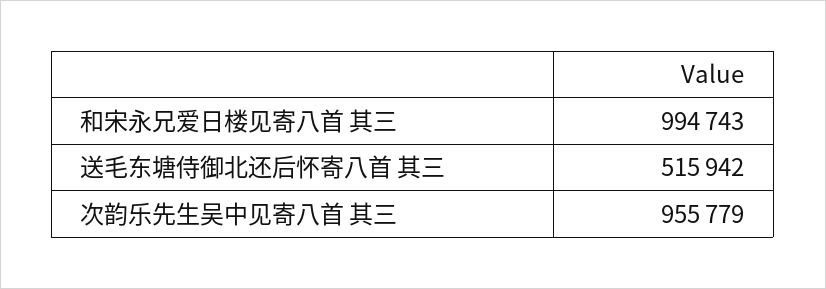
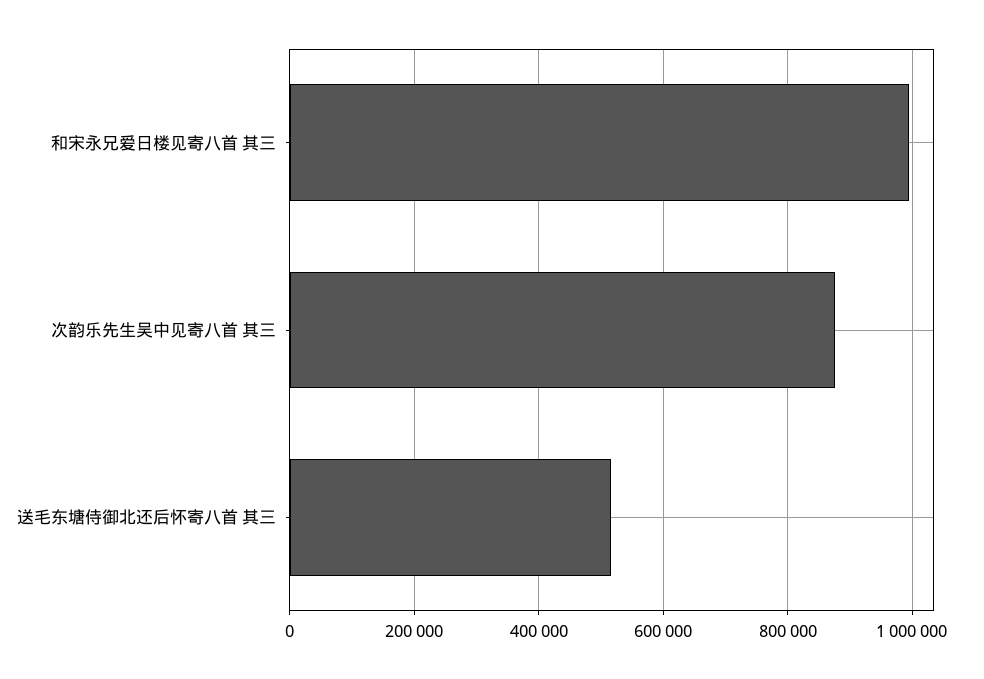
  {
    "和宋永兄爱日楼见寄八首 其三": 994743,
    "送毛东塘侍御北还后怀寄八首 其三": 515942,
-   "次韵乐先生吴中见寄八首 其三": 955779
+   "次韵乐先生吴中见寄八首 其三": 880000
  }

